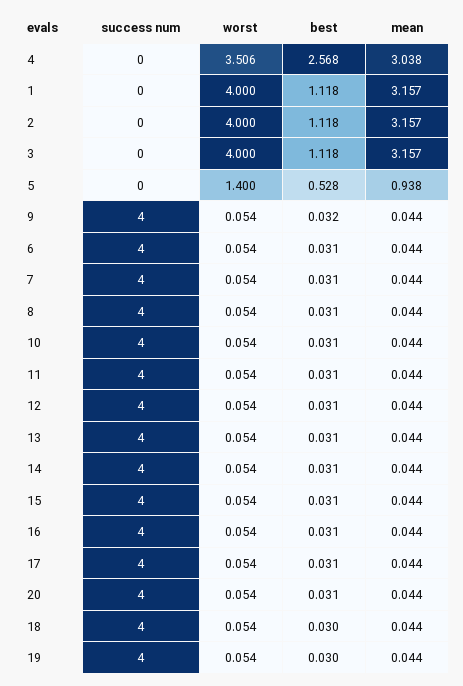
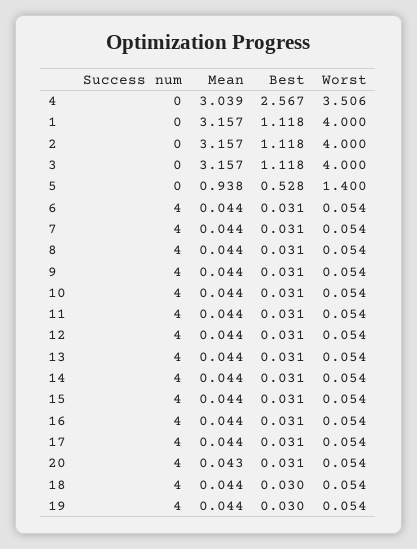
  {
    "success num": {
      "4": 0,
      "1": 0,
      "2": 0,
      "3": 0,
      "5": 0,
      "9": 4,
      "6": 4,
      "7": 4,
      "8": 4,
      "10": 4,
      "11": 4,
      "12": 4,
      "13": 4,
      "14": 4,
      "15": 4,
      "16": 4,
      "17": 4,
      "20": 4,
      "18": 4,
      "19": 4
    },
    "worst": {
      "4": 3.506,
      "1": 4,
      "2": 4,
      "3": 4,
      "5": 1.4,
      "9": 0.054,
      "6": 0.054,
      "7": 0.054,
      "8": 0.054,
      "10": 0.054,
      "11": 0.054,
      "12": 0.054,
      "13": 0.054,
      "14": 0.054,
      "15": 0.054,
      "16": 0.054,
      "17": 0.054,
      "20": 0.054,
      "18": 0.054,
      "19": 0.054
    },
    "best": {
-     "4": 2.568,
+     "4": 2.567,
      "1": 1.118,
      "2": 1.118,
      "3": 1.118,
      "5": 0.528,
-     "9": 0.032,
+     "9": 0.031,
      "6": 0.031,
      "7": 0.031,
      "8": 0.031,
      "10": 0.031,
      "11": 0.031,
      "12": 0.031,
      "13": 0.031,
      "14": 0.031,
      "15": 0.031,
      "16": 0.031,
      "17": 0.031,
      "20": 0.031,
      "18": 0.03,
      "19": 0.03
    },
    "mean": {
-     "4": 3.038,
+     "4": 3.039,
      "1": 3.157,
      "2": 3.157,
      "3": 3.157,
      "5": 0.938,
      "9": 0.044,
      "6": 0.044,
      "7": 0.044,
      "8": 0.044,
      "10": 0.044,
      "11": 0.044,
      "12": 0.044,
      "13": 0.044,
      "14": 0.044,
      "15": 0.044,
      "16": 0.044,
      "17": 0.044,
-     "20": 0.044,
+     "20": 0.043,
      "18": 0.044,
      "19": 0.044
    }
  }

